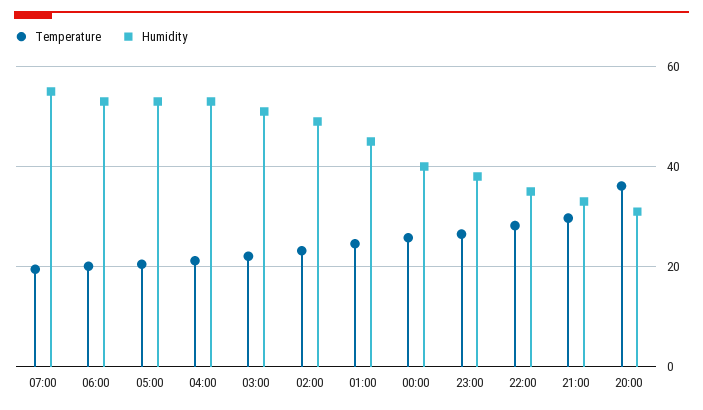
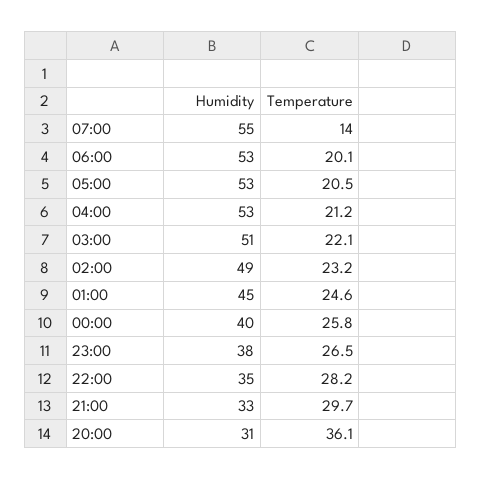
  {
    "Temperature": {
-     "07:00": 20,
+     "07:00": 14,
      "06:00": 20.1,
      "05:00": 20.5,
      "04:00": 21.2,
      "03:00": 22.1,
      "02:00": 23.2,
      "01:00": 24.6,
      "00:00": 25.8,
      "23:00": 26.5,
      "22:00": 28.2,
      "21:00": 29.7,
      "20:00": 36.1
    },
    "Humidity": {
      "07:00": 55,
      "06:00": 53,
      "05:00": 53,
      "04:00": 53,
      "03:00": 51,
      "02:00": 49,
      "01:00": 45,
      "00:00": 40,
      "23:00": 38,
      "22:00": 35,
      "21:00": 33,
      "20:00": 31
    }
  }

